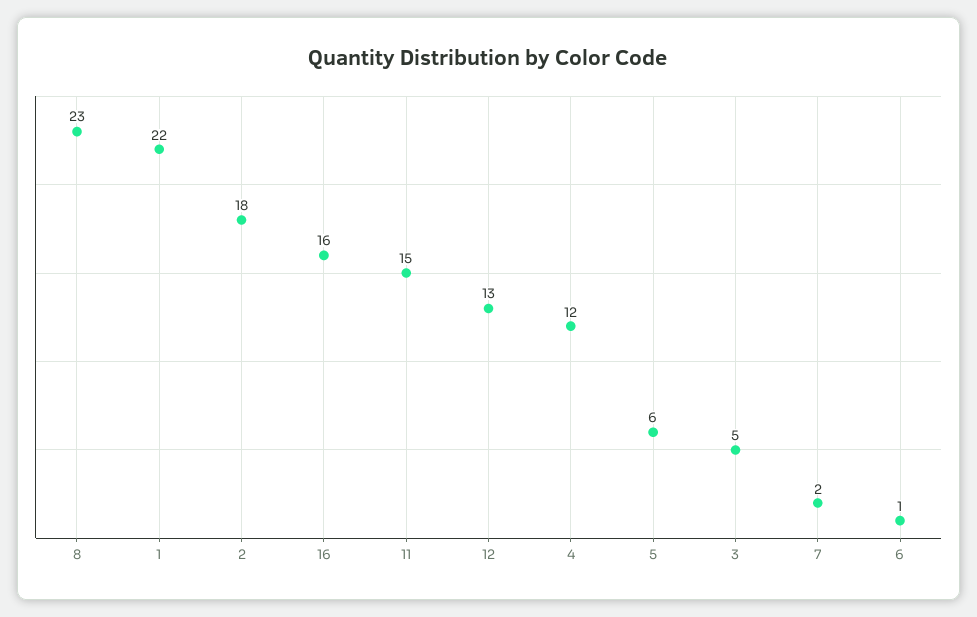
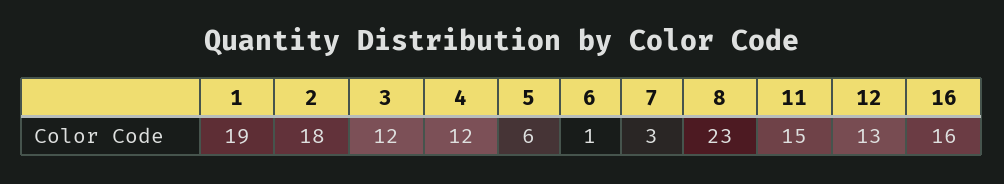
  {
    "8": 23,
-   "1": 22,
+   "1": 19,
    "2": 18,
    "16": 16,
    "11": 15,
    "12": 13,
    "4": 12,
    "5": 6,
-   "3": 5,
+   "3": 12,
-   "7": 2,
+   "7": 3,
    "6": 1
  }

